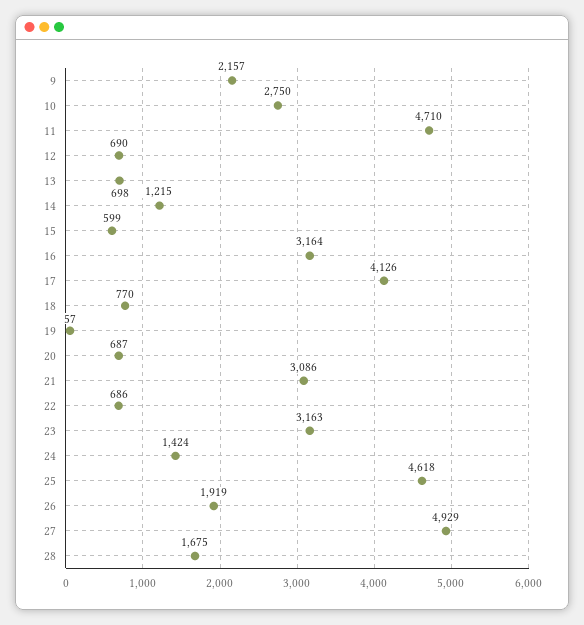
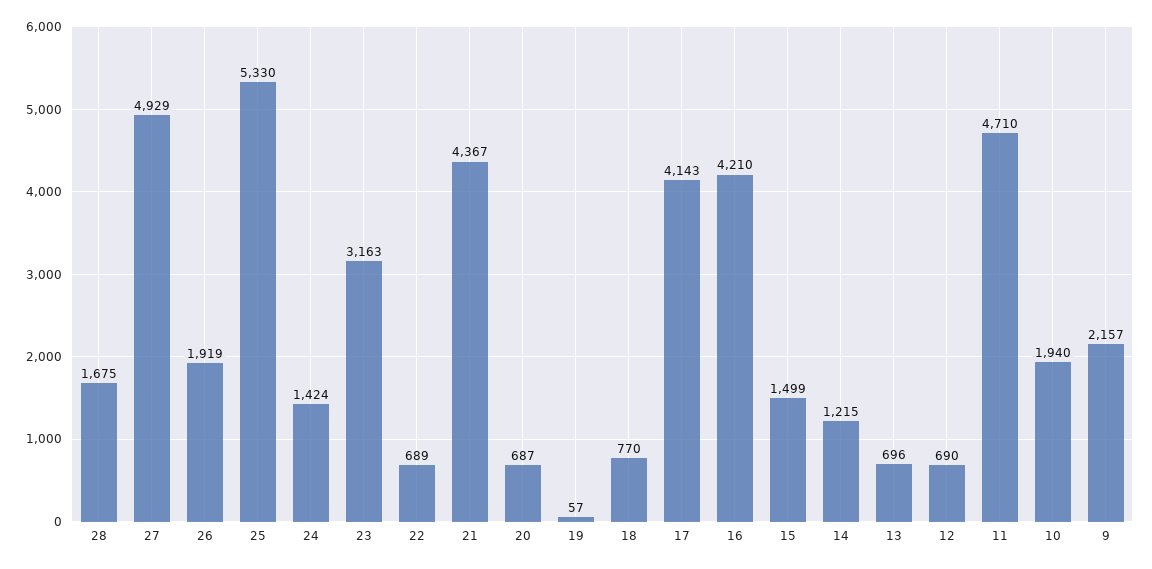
  {
    "9": 2157,
-   "10": 2750,
+   "10": 1940,
    "11": 4710,
    "12": 690,
-   "13": 698,
+   "13": 696,
    "14": 1215,
-   "15": 599,
+   "15": 1499,
-   "16": 3164,
+   "16": 4210,
-   "17": 4126,
+   "17": 4143,
    "18": 770,
    "19": 57,
    "20": 687,
-   "21": 3086,
+   "21": 4367,
-   "22": 686,
+   "22": 689,
    "23": 3163,
    "24": 1424,
-   "25": 4618,
+   "25": 5330,
    "26": 1919,
    "27": 4929,
    "28": 1675
  }

